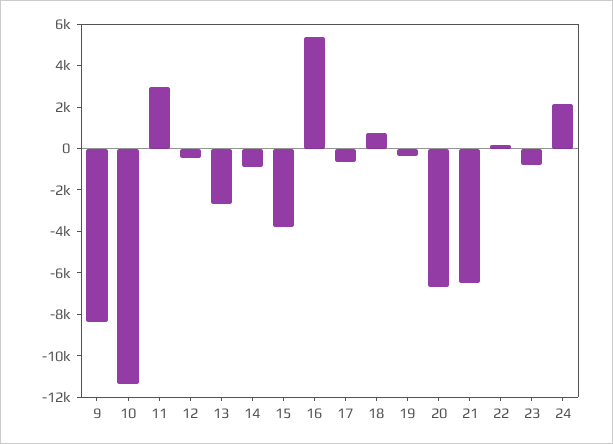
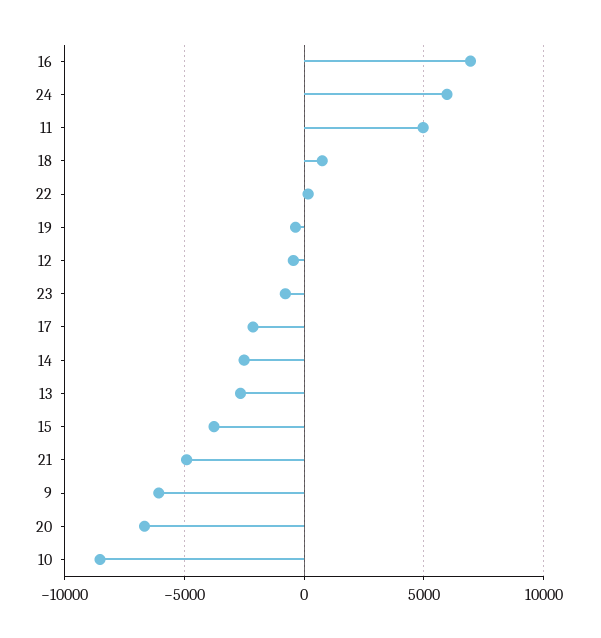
  {
-   "9": -8500,
+   "9": -6000,
-   "10": -11500,
+   "10": -8500,
-   "11": 3000,
+   "11": 5000,
    "12": -500,
    "13": -2500,
-   "14": -1000,
+   "14": -2500,
    "15": -4000,
-   "16": 5500,
+   "16": 7000,
-   "17": -500,
+   "17": -2000,
    "18": 1000,
    "19": -500,
    "20": -6500,
-   "21": -6500,
+   "21": -5000,
    "22": 0,
    "23": -1000,
-   "24": 2000
+   "24": 6000
  }

